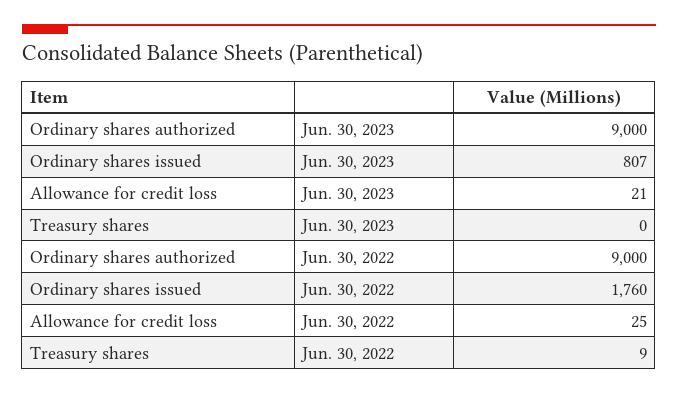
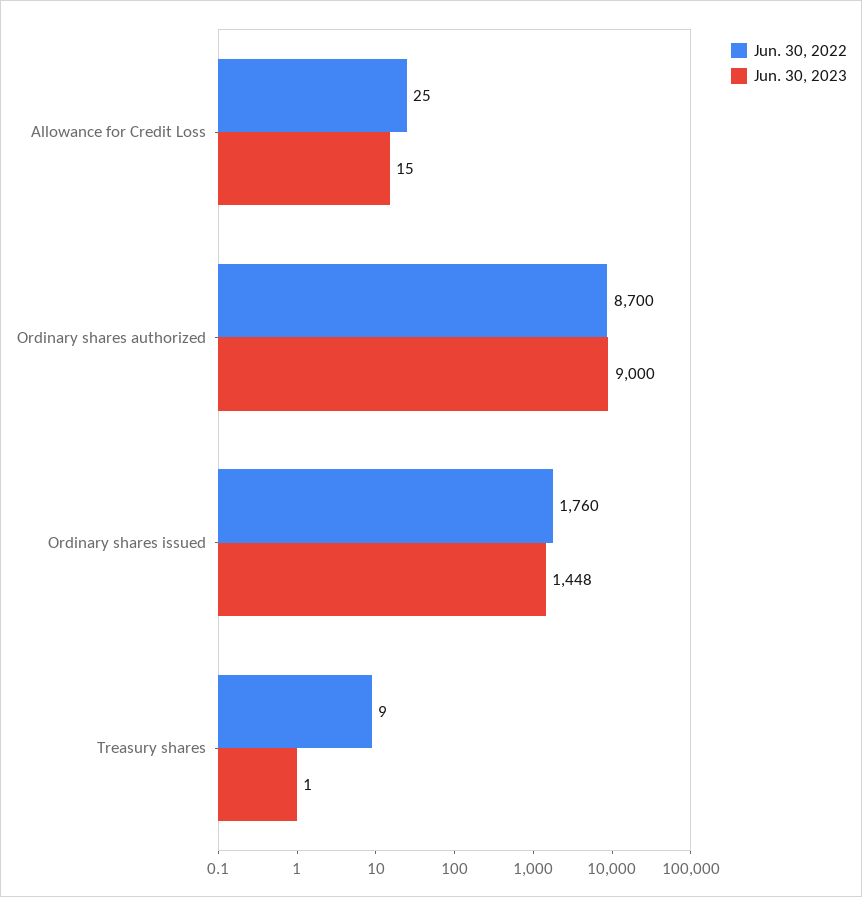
  {
    "Jun. 30, 2023": {
      "Ordinary shares authorized": 9000,
-     "Ordinary shares issued": 807,
+     "Ordinary shares issued": 1448,
-     "Allowance for credit loss": 21,
+     "Allowance for credit loss": 15,
-     "Treasury shares": 0
+     "Treasury shares": 1
    },
    "Jun. 30, 2022": {
-     "Ordinary shares authorized": 9000,
+     "Ordinary shares authorized": 8700,
      "Ordinary shares issued": 1760,
      "Allowance for credit loss": 25,
      "Treasury shares": 9
    }
  }

